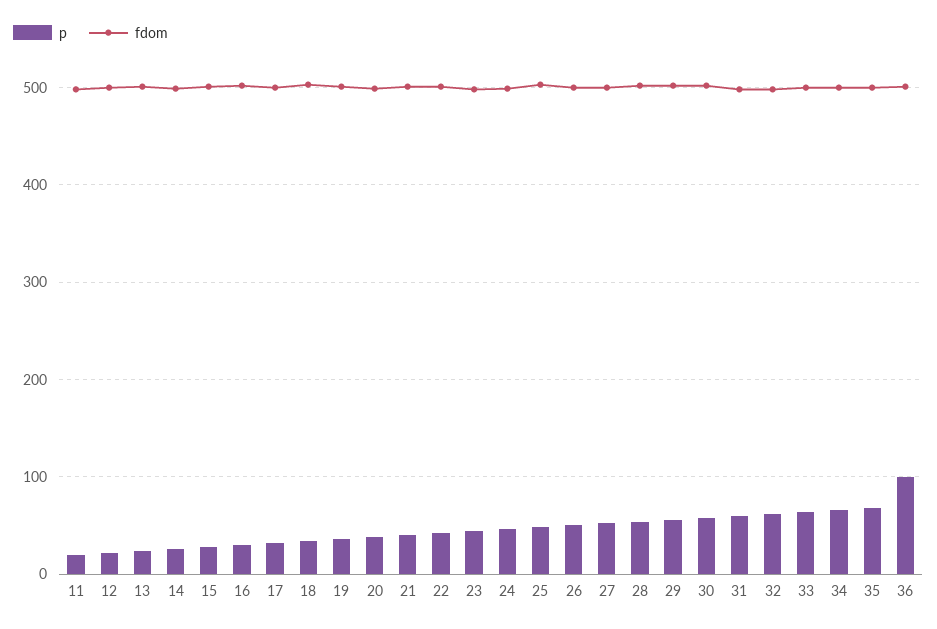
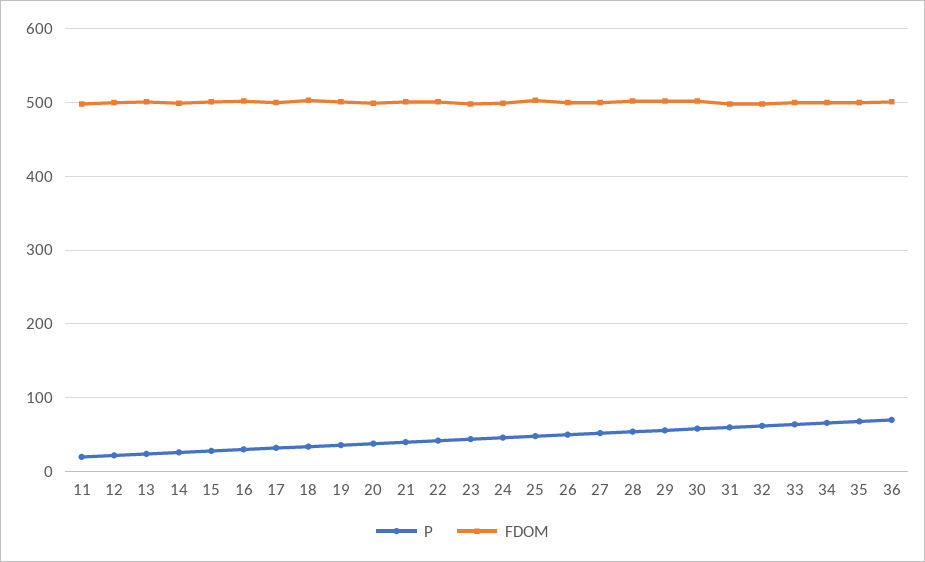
  {
    "p": {
      "11": 20,
      "12": 20,
      "13": 20,
      "14": 30,
      "15": 30,
      "16": 30,
      "17": 30,
      "18": 30,
      "19": 40,
      "20": 40,
      "21": 40,
      "22": 40,
      "23": 40,
      "24": 50,
      "25": 50,
      "26": 50,
      "27": 50,
      "28": 50,
      "29": 60,
      "30": 60,
      "31": 60,
      "32": 60,
      "33": 60,
      "34": 70,
      "35": 70,
-     "36": 100
+     "36": 70
    },
    "fdom": {
      "11": 500,
      "12": 500,
      "13": 500,
      "14": 500,
      "15": 500,
      "16": 500,
      "17": 500,
      "18": 500,
      "19": 500,
      "20": 500,
      "21": 500,
      "22": 500,
      "23": 500,
      "24": 500,
      "25": 500,
      "26": 500,
      "27": 500,
      "28": 500,
      "29": 500,
      "30": 500,
      "31": 500,
      "32": 500,
      "33": 500,
      "34": 500,
      "35": 500,
      "36": 500
    }
  }

